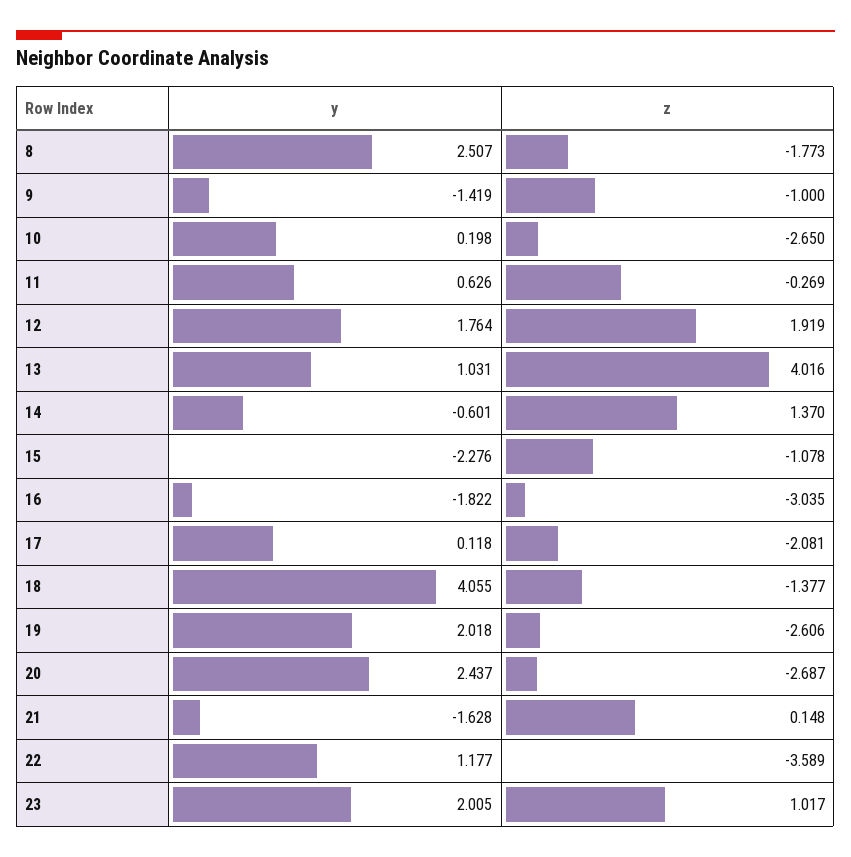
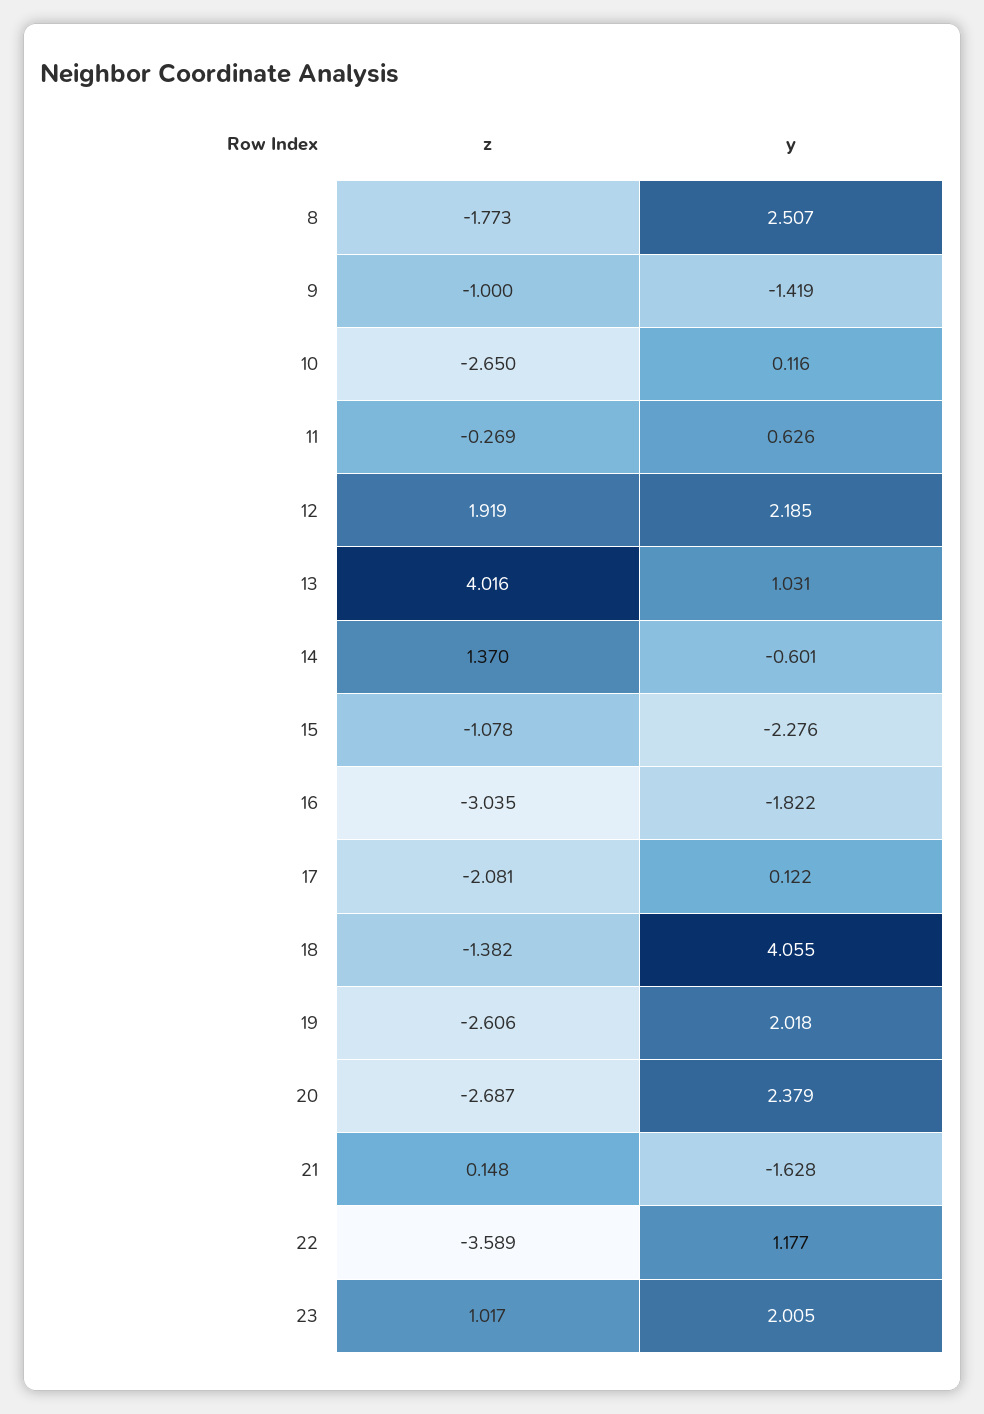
  {
    "y": {
      "8": 2.507,
      "9": -1.419,
-     "10": 0.198,
+     "10": 0.116,
      "11": 0.626,
-     "12": 1.764,
+     "12": 2.185,
      "13": 1.031,
      "14": -0.601,
      "15": -2.276,
      "16": -1.822,
-     "17": 0.118,
+     "17": 0.122,
      "18": 4.055,
      "19": 2.018,
-     "20": 2.437,
+     "20": 2.379,
      "21": -1.628,
      "22": 1.177,
      "23": 2.005
    },
    "z": {
      "8": -1.773,
      "9": -1,
      "10": -2.65,
      "11": -0.269,
      "12": 1.919,
      "13": 4.016,
      "14": 1.37,
      "15": -1.078,
      "16": -3.035,
      "17": -2.081,
-     "18": -1.377,
+     "18": -1.382,
      "19": -2.606,
      "20": -2.687,
      "21": 0.148,
      "22": -3.589,
      "23": 1.017
    }
  }

